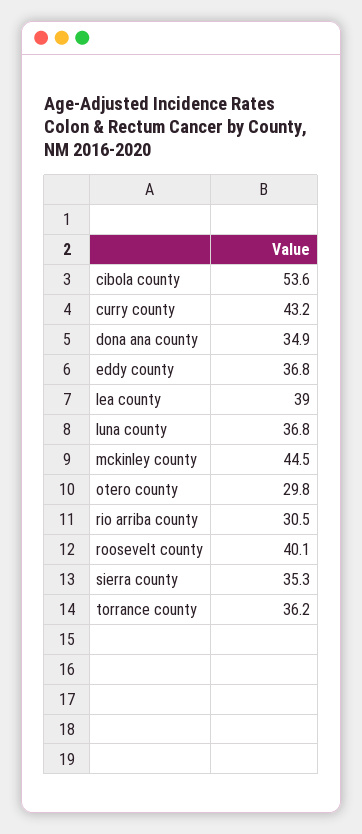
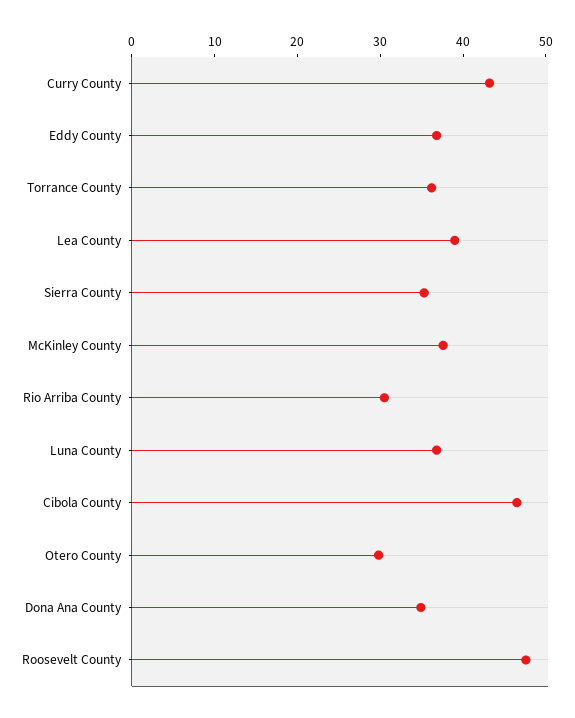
  {
-   "cibola county": 53.6,
+   "cibola county": 46,
    "curry county": 43.2,
    "dona ana county": 34.9,
    "eddy county": 36.8,
    "lea county": 39,
    "luna county": 36.8,
-   "mckinley county": 44.5,
+   "mckinley county": 38,
    "otero county": 29.8,
    "rio arriba county": 30.5,
-   "roosevelt county": 40.1,
+   "roosevelt county": 48,
    "sierra county": 35.3,
    "torrance county": 36.2
  }

